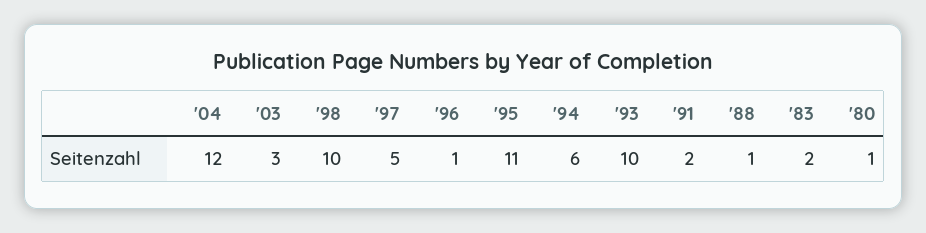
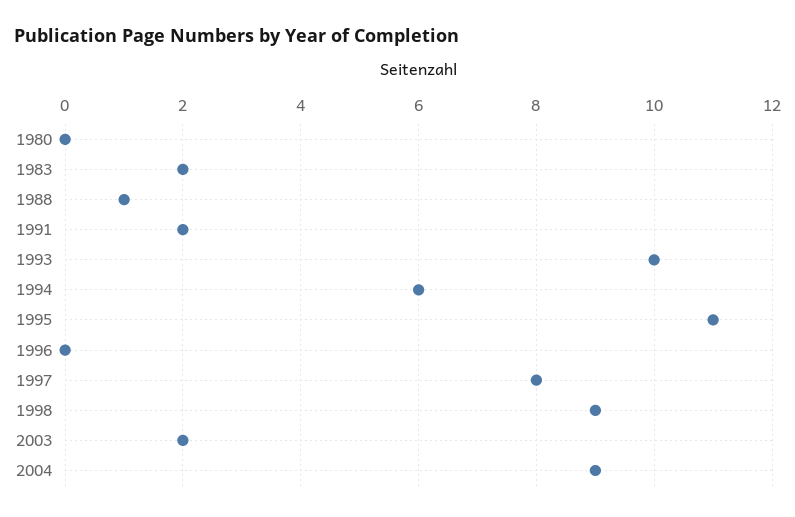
  {
-   "'04": 12,
+   "'04": 9,
-   "'03": 3,
+   "'03": 2,
-   "'98": 10,
+   "'98": 9,
-   "'97": 5,
+   "'97": 8,
-   "'96": 1,
+   "'96": 0,
    "'95": 11,
    "'94": 6,
    "'93": 10,
    "'91": 2,
    "'88": 1,
    "'83": 2,
-   "'80": 1
+   "'80": 0
  }

